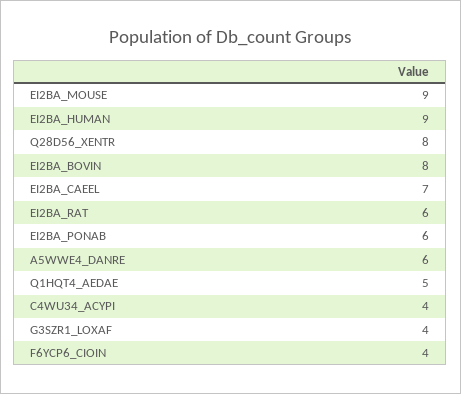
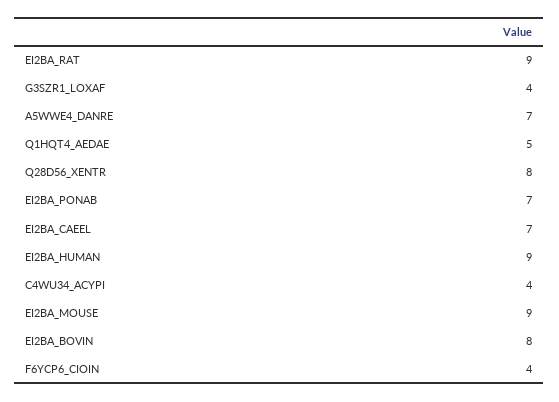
  {
    "EI2BA_MOUSE": 9,
    "EI2BA_HUMAN": 9,
    "Q28D56_XENTR": 8,
    "EI2BA_BOVIN": 8,
    "EI2BA_CAEEL": 7,
-   "EI2BA_RAT": 6,
+   "EI2BA_RAT": 9,
-   "EI2BA_PONAB": 6,
+   "EI2BA_PONAB": 7,
-   "A5WWE4_DANRE": 6,
+   "A5WWE4_DANRE": 7,
    "Q1HQT4_AEDAE": 5,
    "C4WU34_ACYPI": 4,
    "G3SZR1_LOXAF": 4,
    "F6YCP6_CIOIN": 4
  }

